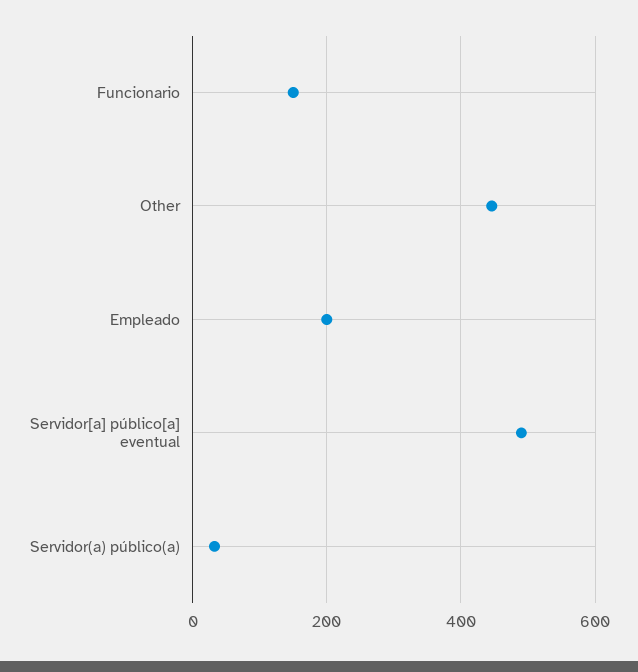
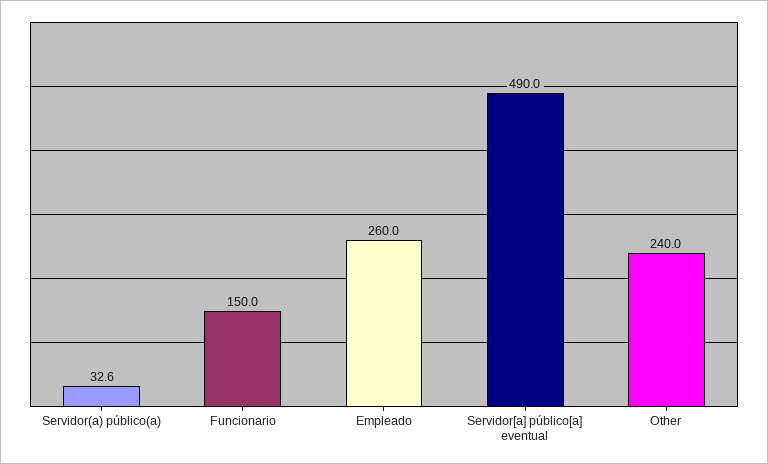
  {
    "Funcionario": 150,
-   "Other": 440,
+   "Other": 240,
-   "Empleado": 200,
+   "Empleado": 260,
    "Servidor[a] público[a] eventual": 490,
    "Servidor(a) público(a)": 32.6
  }

